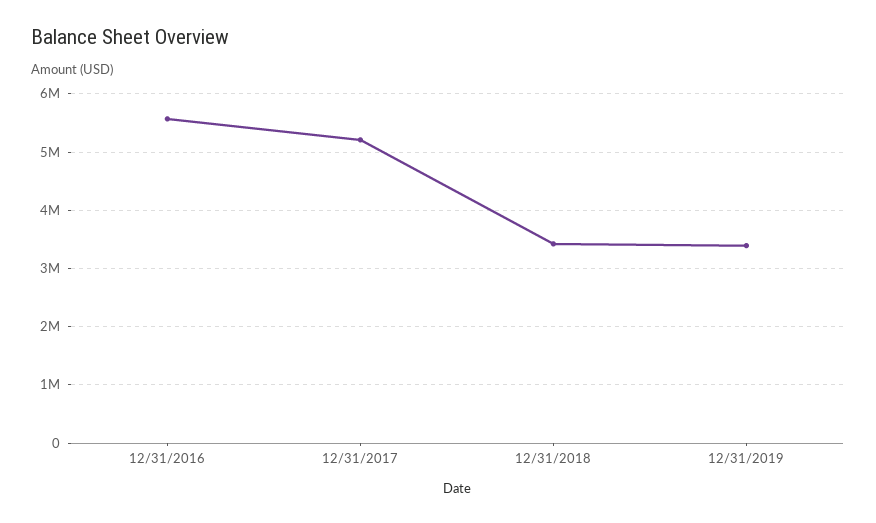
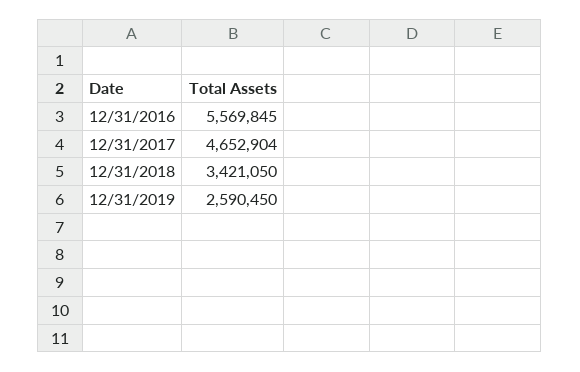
  {
    "12/31/2016": 5569845,
-   "12/31/2017": 5200000,
+   "12/31/2017": 4652904,
    "12/31/2018": 3421050,
-   "12/31/2019": 3400000
+   "12/31/2019": 2590450
  }

